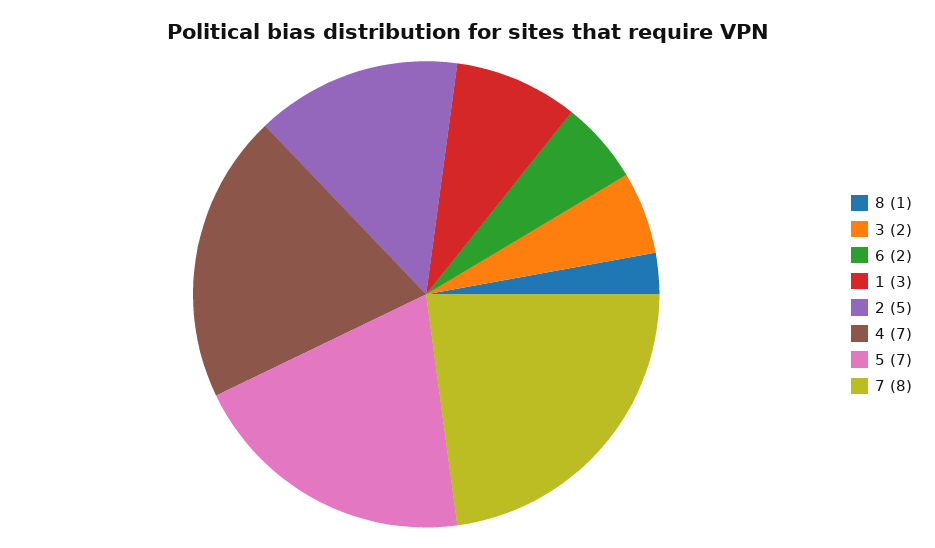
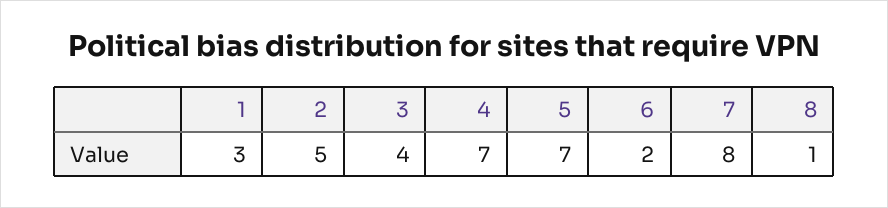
  {
    "8": 1,
-   "3": 2,
+   "3": 4,
    "6": 2,
    "1": 3,
    "2": 5,
    "4": 7,
    "5": 7,
    "7": 8
  }

